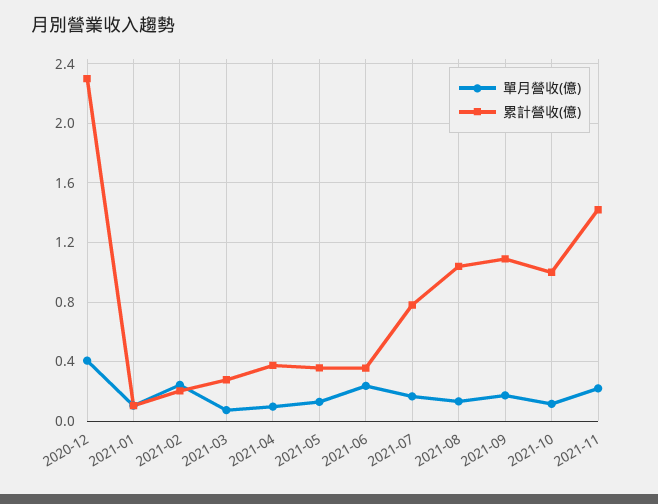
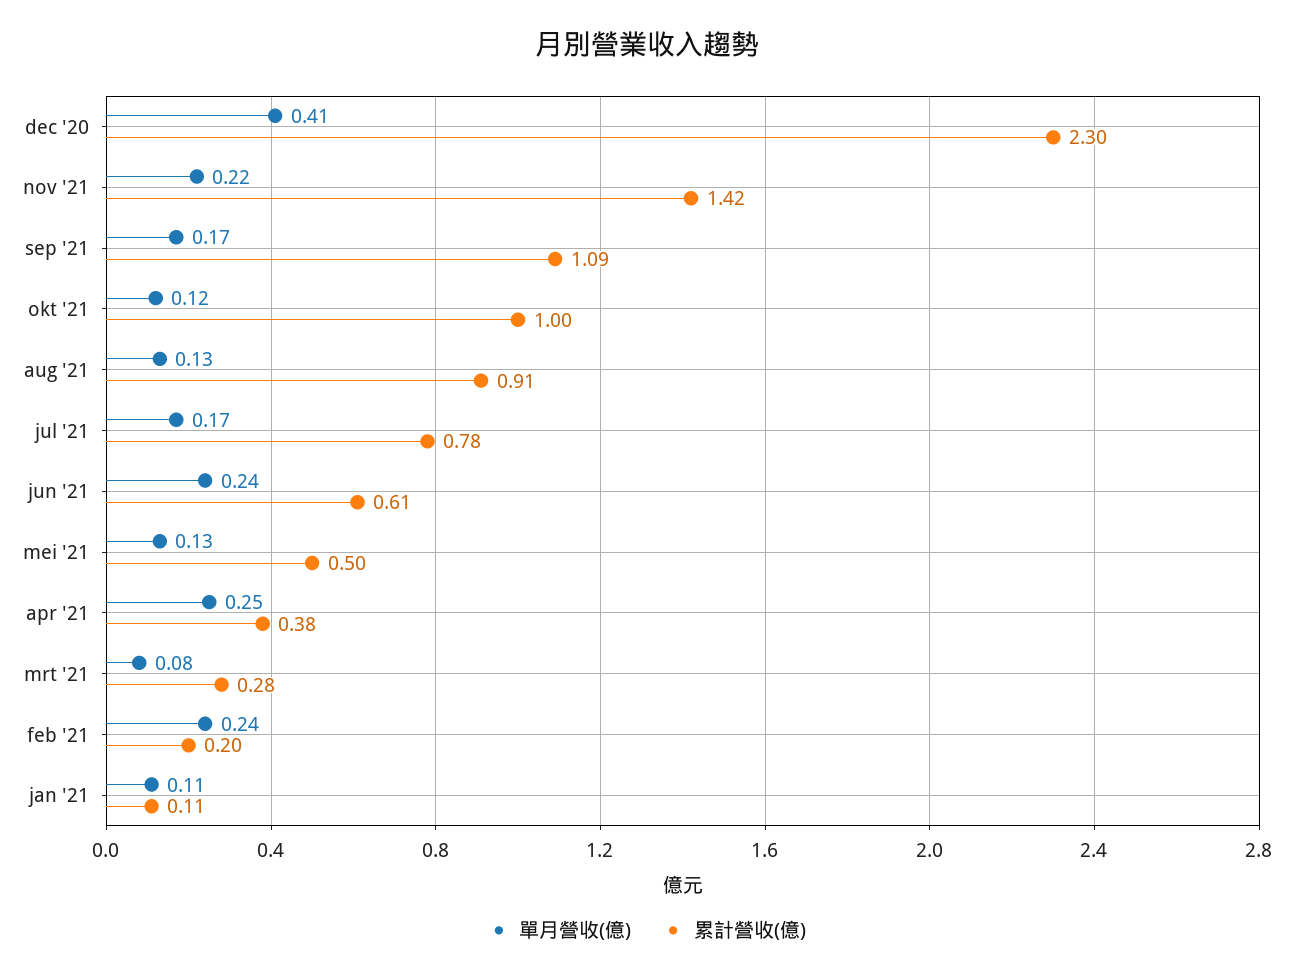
  {
    "單月營收(億)": {
      "2020-12": 0.41,
      "2021-01": 0.11,
      "2021-02": 0.24,
      "2021-03": 0.08,
-     "2021-04": 0.1,
+     "2021-04": 0.25,
      "2021-05": 0.13,
      "2021-06": 0.24,
      "2021-07": 0.17,
      "2021-08": 0.13,
      "2021-09": 0.17,
      "2021-10": 0.12,
      "2021-11": 0.22
    },
    "累計營收(億)": {
      "2020-12": 2.3,
      "2021-01": 0.11,
      "2021-02": 0.2,
      "2021-03": 0.28,
      "2021-04": 0.38,
-     "2021-05": 0.35,
+     "2021-05": 0.5,
-     "2021-06": 0.35,
+     "2021-06": 0.61,
      "2021-07": 0.78,
-     "2021-08": 1.05,
+     "2021-08": 0.91,
      "2021-09": 1.09,
      "2021-10": 1,
      "2021-11": 1.42
    }
  }

